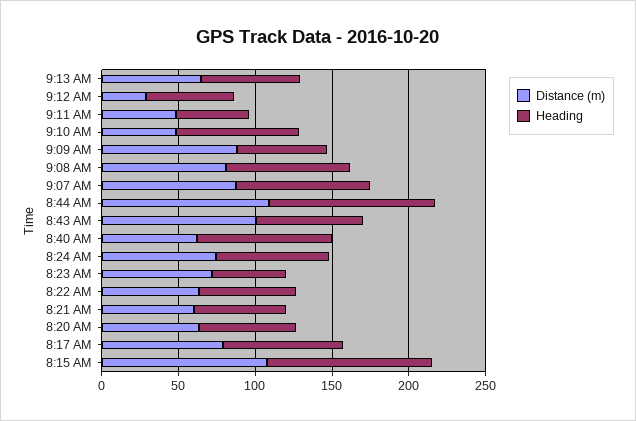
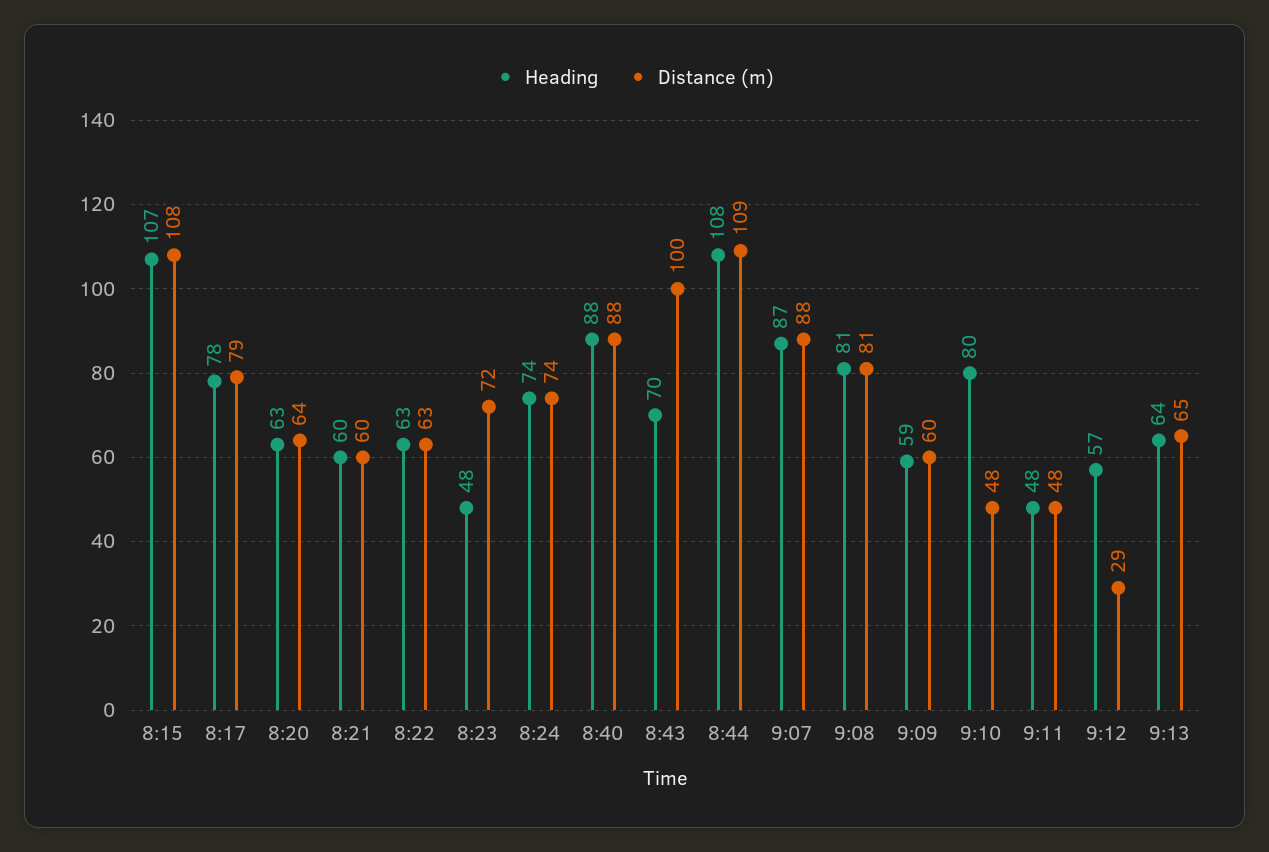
  {
    "Distance (m)": {
      "9:13 AM": 65,
      "9:12 AM": 29,
      "9:11 AM": 48,
      "9:10 AM": 48,
-     "9:09 AM": 90,
+     "9:09 AM": 60,
      "9:08 AM": 81,
      "9:07 AM": 88,
      "8:44 AM": 109,
      "8:43 AM": 100,
-     "8:40 AM": 60,
+     "8:40 AM": 88,
      "8:24 AM": 74,
      "8:23 AM": 72,
      "8:22 AM": 63,
      "8:21 AM": 60,
      "8:20 AM": 64,
      "8:17 AM": 79,
      "8:15 AM": 108
    },
    "Heading": {
      "9:13 AM": 64,
      "9:12 AM": 57,
      "9:11 AM": 48,
      "9:10 AM": 80,
      "9:09 AM": 59,
      "9:08 AM": 81,
      "9:07 AM": 87,
      "8:44 AM": 108,
      "8:43 AM": 70,
      "8:40 AM": 88,
      "8:24 AM": 74,
      "8:23 AM": 48,
      "8:22 AM": 63,
      "8:21 AM": 60,
      "8:20 AM": 63,
      "8:17 AM": 78,
      "8:15 AM": 107
    }
  }

